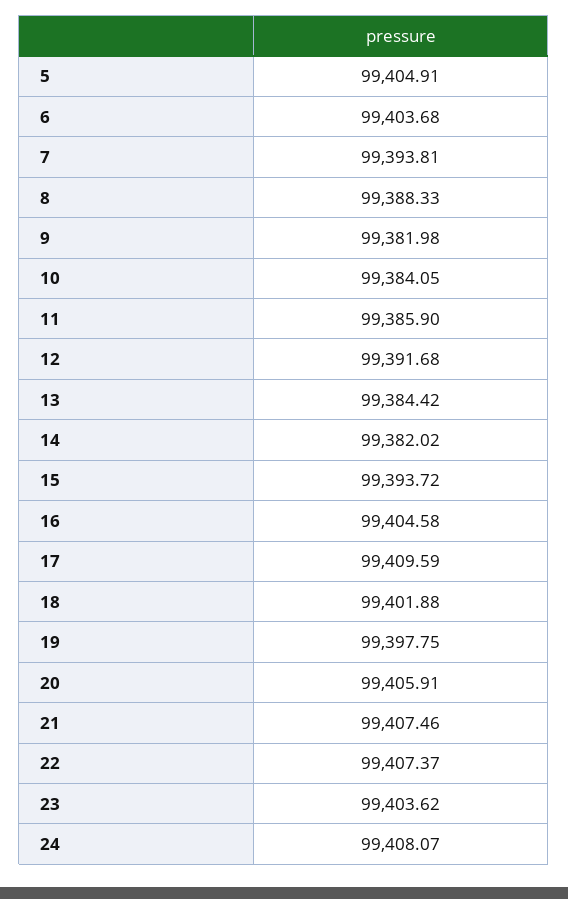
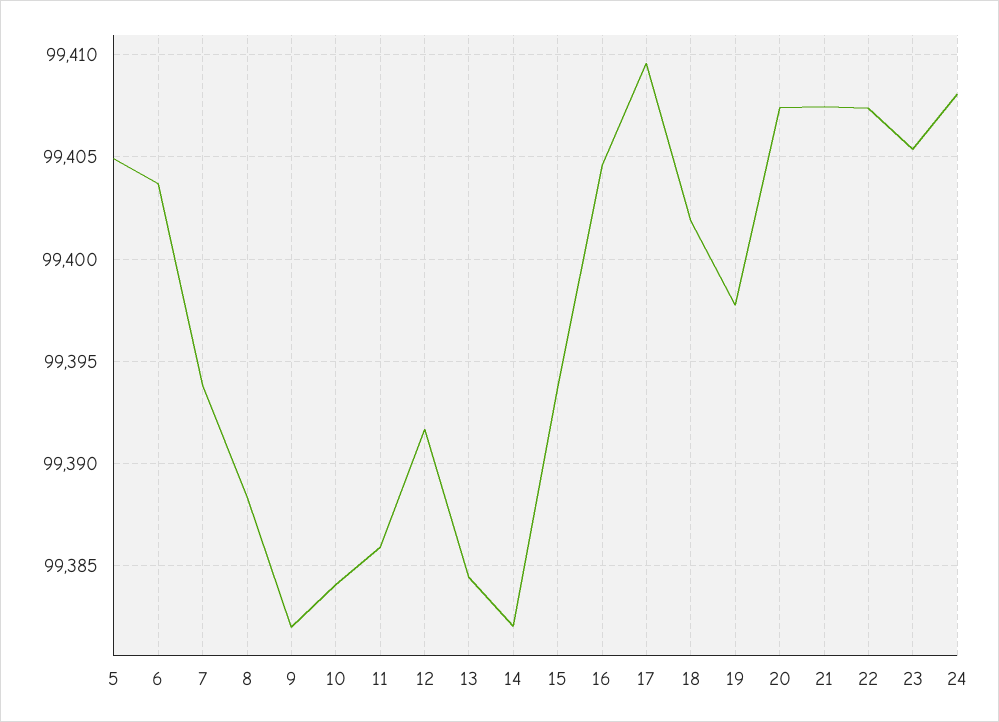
  {
    "5": 99404.91,
    "6": 99403.68,
    "7": 99393.81,
    "8": 99388.33,
    "9": 99381.98,
    "10": 99384.05,
    "11": 99385.9,
    "12": 99391.68,
    "13": 99384.42,
    "14": 99382.02,
    "15": 99393.72,
    "16": 99404.58,
    "17": 99409.59,
    "18": 99401.88,
    "19": 99397.75,
-   "20": 99405.91,
+   "20": 99407.5,
    "21": 99407.46,
    "22": 99407.37,
-   "23": 99403.62,
+   "23": 99405.5,
    "24": 99408.07
  }

